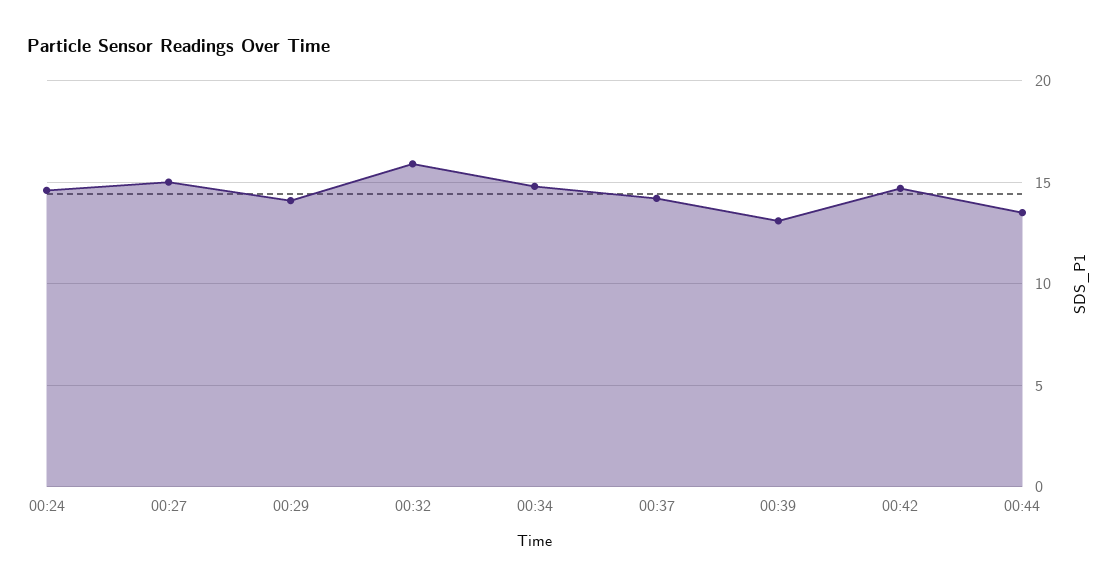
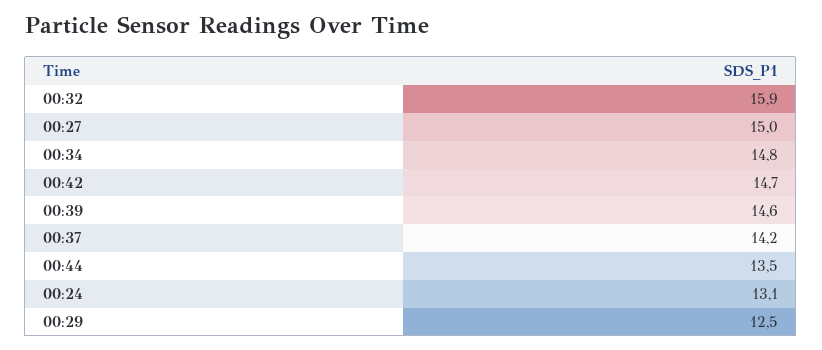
  {
-   "00:24": 14.5,
+   "00:24": 13.1,
    "00:27": 15,
-   "00:29": 14,
+   "00:29": 12.5,
    "00:32": 15.9,
    "00:34": 14.8,
    "00:37": 14.2,
-   "00:39": 13,
+   "00:39": 14.6,
    "00:42": 14.7,
    "00:44": 13.5
  }

